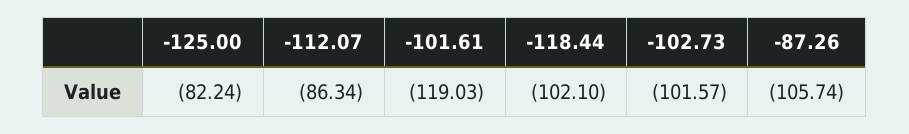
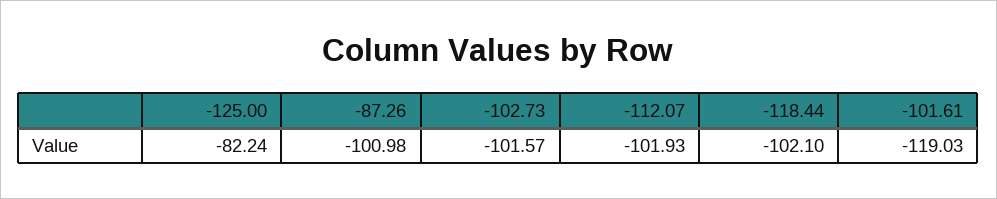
  {
    "-125.00": -82.24,
-   "-112.07": -86.34,
+   "-112.07": -101.93,
    "-101.61": -119.03,
    "-118.44": -102.1,
    "-102.73": -101.57,
-   "-87.26": -105.74
+   "-87.26": -100.98
  }

